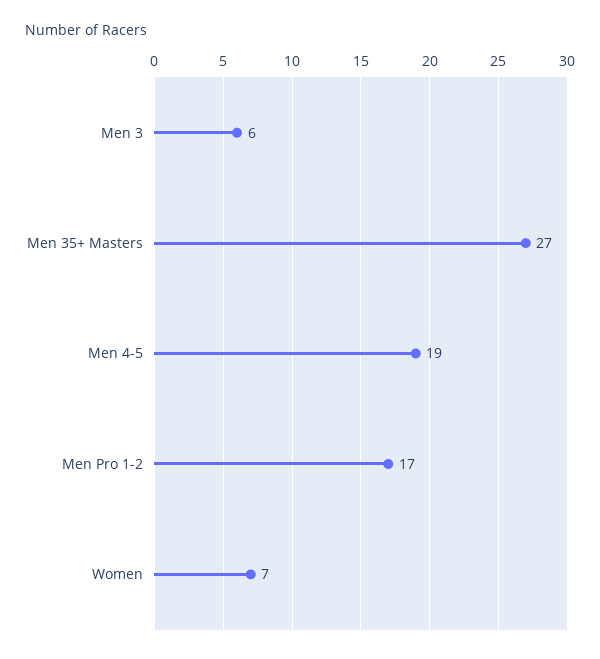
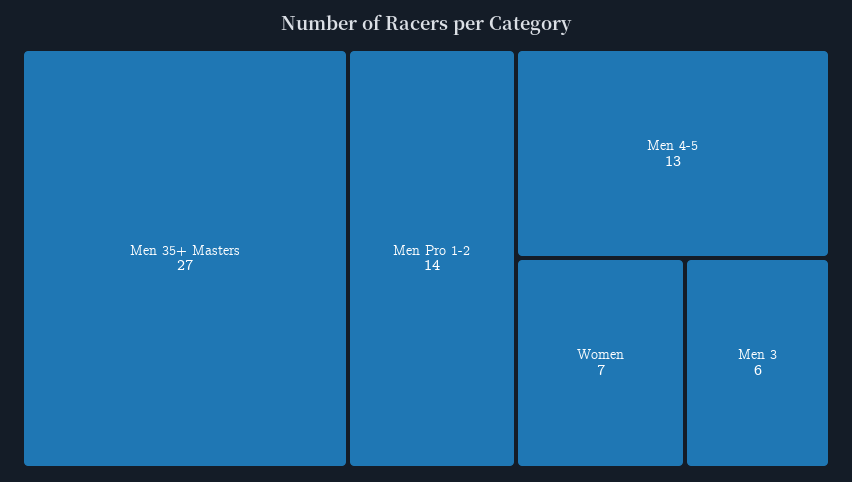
  {
    "Men 3": 6,
    "Men 35+ Masters": 27,
-   "Men 4-5": 19,
+   "Men 4-5": 13,
-   "Men Pro 1-2": 17,
+   "Men Pro 1-2": 14,
    "Women": 7
  }

